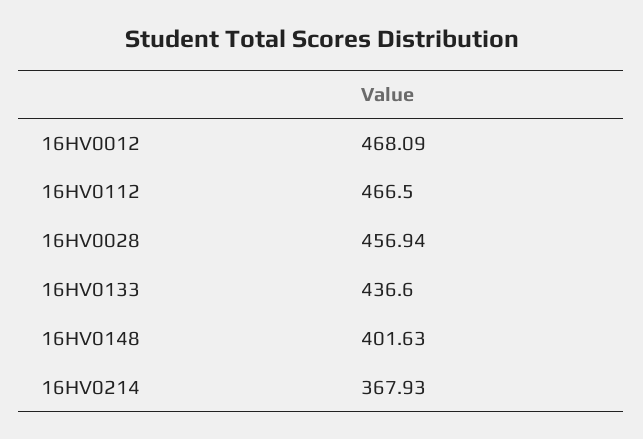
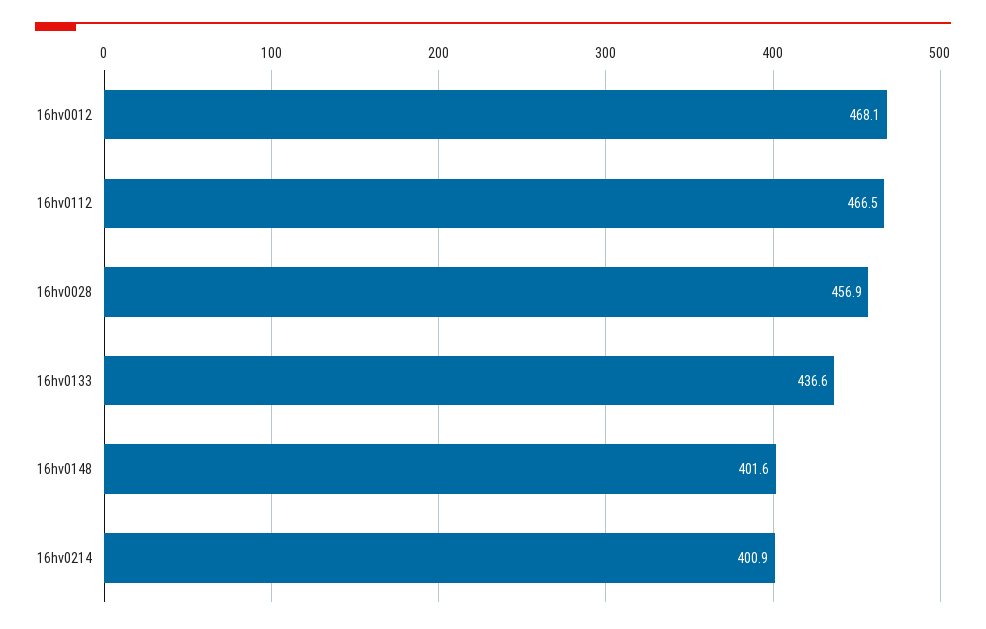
  {
    "16HV0012": 468.09,
    "16HV0112": 466.5,
    "16HV0028": 456.94,
    "16HV0133": 436.6,
    "16HV0148": 401.63,
-   "16HV0214": 367.93
+   "16HV0214": 400.9
  }

